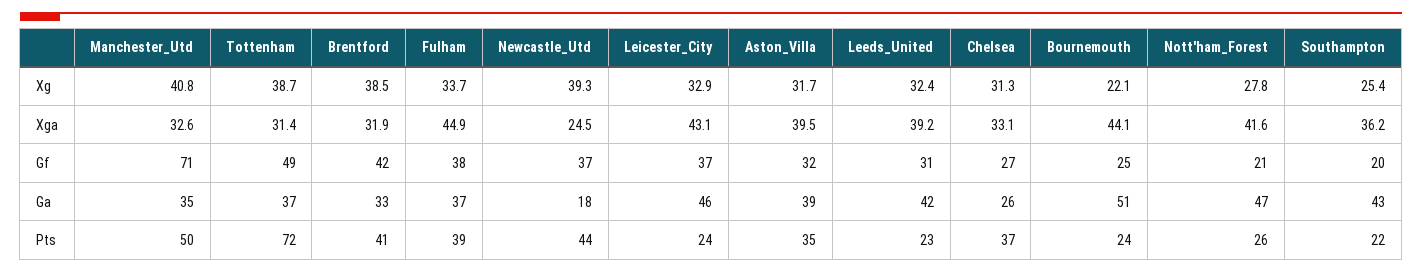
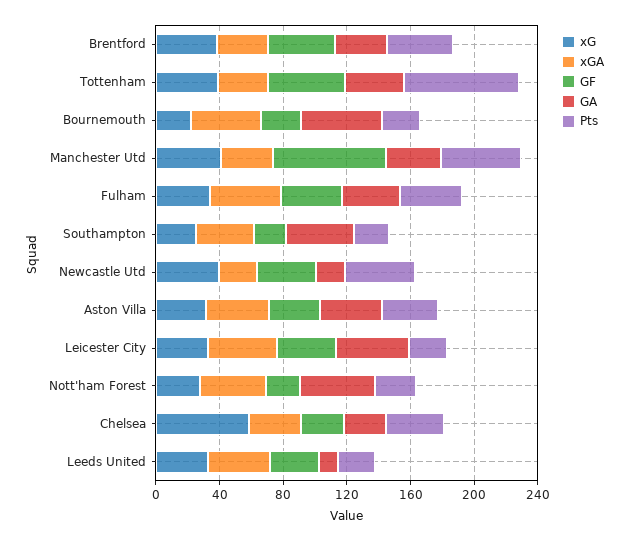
  {
    "Xg": {
      "Manchester_Utd": 40.8,
      "Tottenham": 38.7,
      "Brentford": 38.5,
      "Fulham": 33.7,
      "Newcastle_Utd": 39.3,
      "Leicester_City": 32.9,
      "Aston_Villa": 31.7,
      "Leeds_United": 32.4,
-     "Chelsea": 31.3,
+     "Chelsea": 60,
      "Bournemouth": 22.1,
      "Nott'ham_Forest": 27.8,
      "Southampton": 25.4
    },
    "Xga": {
      "Manchester_Utd": 32.6,
      "Tottenham": 31.4,
      "Brentford": 31.9,
      "Fulham": 44.9,
      "Newcastle_Utd": 24.5,
      "Leicester_City": 43.1,
      "Aston_Villa": 39.5,
      "Leeds_United": 39.2,
      "Chelsea": 33.1,
      "Bournemouth": 44.1,
      "Nott'ham_Forest": 41.6,
      "Southampton": 36.2
    },
    "Gf": {
      "Manchester_Utd": 71,
      "Tottenham": 49,
      "Brentford": 42,
      "Fulham": 38,
      "Newcastle_Utd": 37,
      "Leicester_City": 37,
      "Aston_Villa": 32,
      "Leeds_United": 31,
      "Chelsea": 27,
      "Bournemouth": 25,
      "Nott'ham_Forest": 21,
      "Southampton": 20
    },
    "Ga": {
      "Manchester_Utd": 35,
      "Tottenham": 37,
      "Brentford": 33,
      "Fulham": 37,
      "Newcastle_Utd": 18,
      "Leicester_City": 46,
      "Aston_Villa": 39,
-     "Leeds_United": 42,
+     "Leeds_United": 10,
      "Chelsea": 26,
      "Bournemouth": 51,
      "Nott'ham_Forest": 47,
      "Southampton": 43
    },
    "Pts": {
      "Manchester_Utd": 50,
      "Tottenham": 72,
      "Brentford": 41,
      "Fulham": 39,
      "Newcastle_Utd": 44,
      "Leicester_City": 24,
      "Aston_Villa": 35,
      "Leeds_United": 23,
      "Chelsea": 37,
      "Bournemouth": 24,
      "Nott'ham_Forest": 26,
      "Southampton": 22
    }
  }

